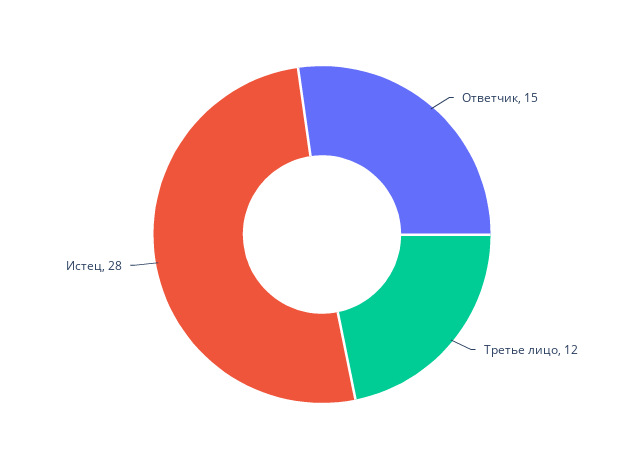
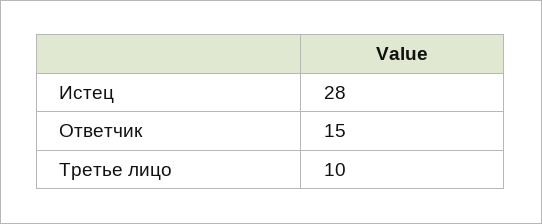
  {
    "Ответчик": 15,
-   "Третье лицо": 12,
+   "Третье лицо": 10,
    "Истец": 28
  }

